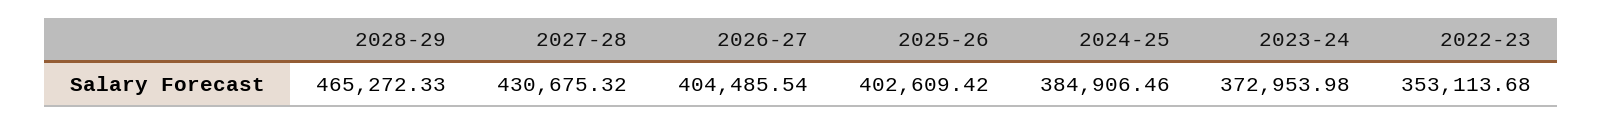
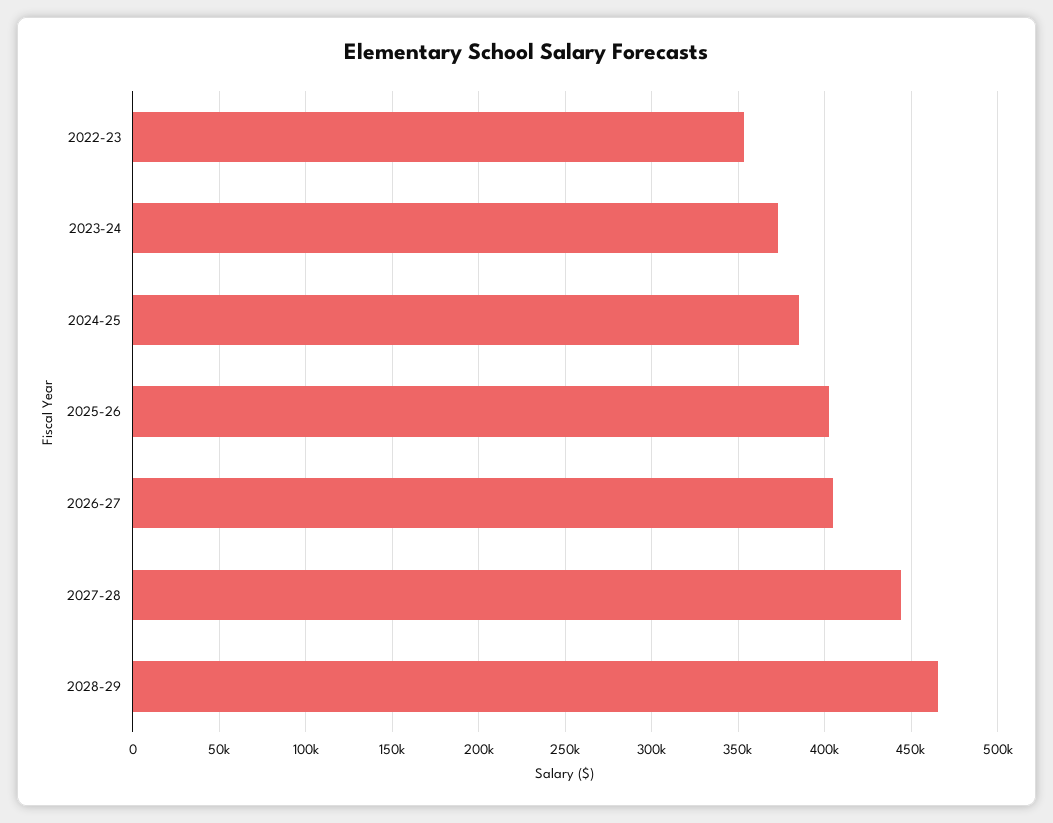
  {
    "2028-29": 465272.33,
-   "2027-28": 430675.32,
+   "2027-28": 445000,
    "2026-27": 404485.54,
    "2025-26": 402609.42,
    "2024-25": 384906.46,
    "2023-24": 372953.98,
    "2022-23": 353113.68
  }

